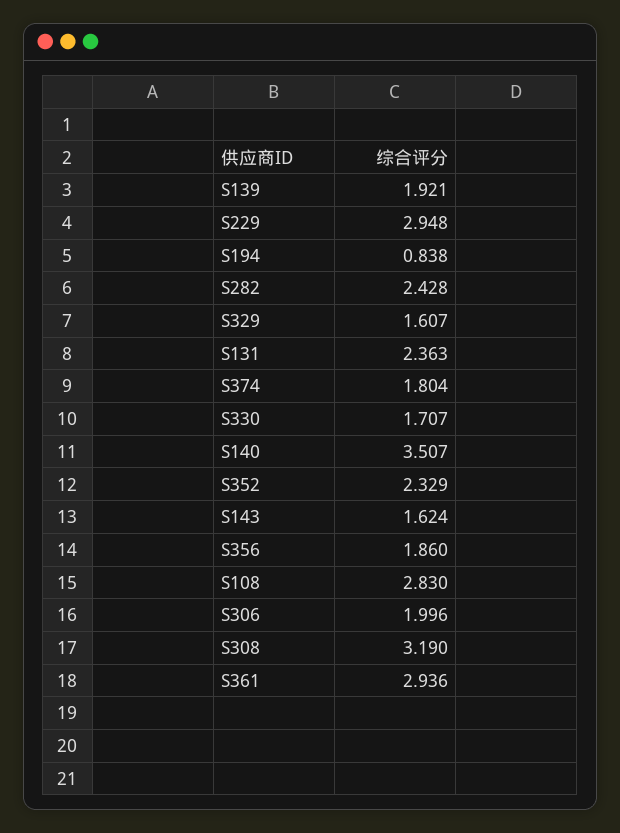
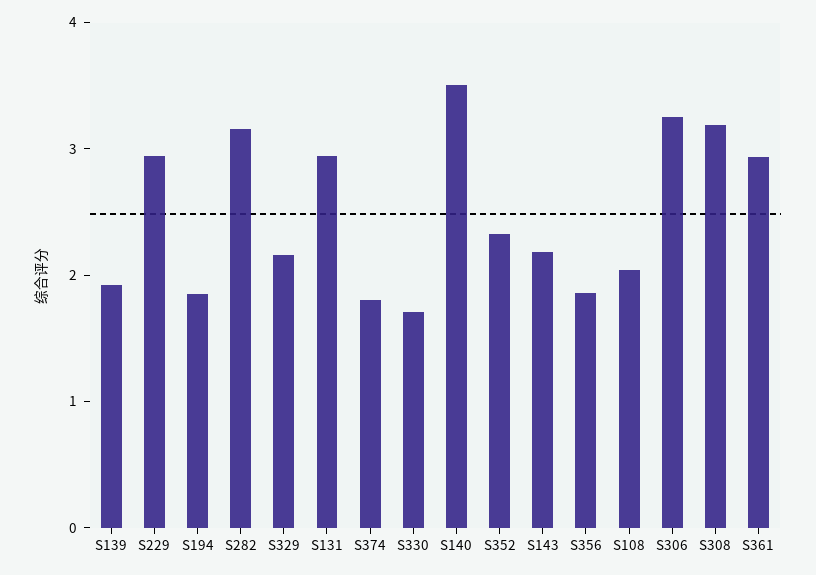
  {
    "S139": 1.921,
    "S229": 2.948,
-   "S194": 0.838,
+   "S194": 1.8,
-   "S282": 2.428,
+   "S282": 3.2,
-   "S329": 1.607,
+   "S329": 2.2,
-   "S131": 2.363,
+   "S131": 3,
    "S374": 1.804,
    "S330": 1.707,
    "S140": 3.507,
    "S352": 2.329,
-   "S143": 1.624,
+   "S143": 2.2,
    "S356": 1.86,
-   "S108": 2.83,
+   "S108": 2,
-   "S306": 1.996,
+   "S306": 3.2,
    "S308": 3.19,
    "S361": 2.936
  }

